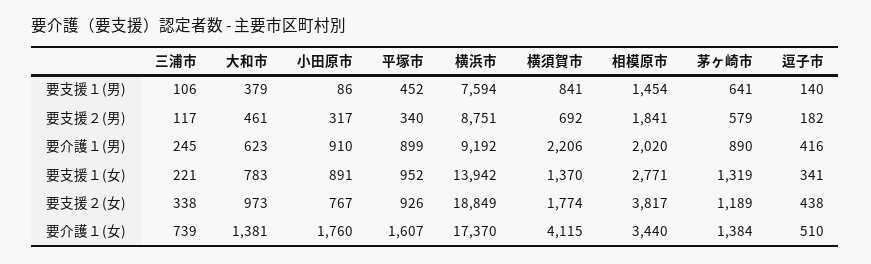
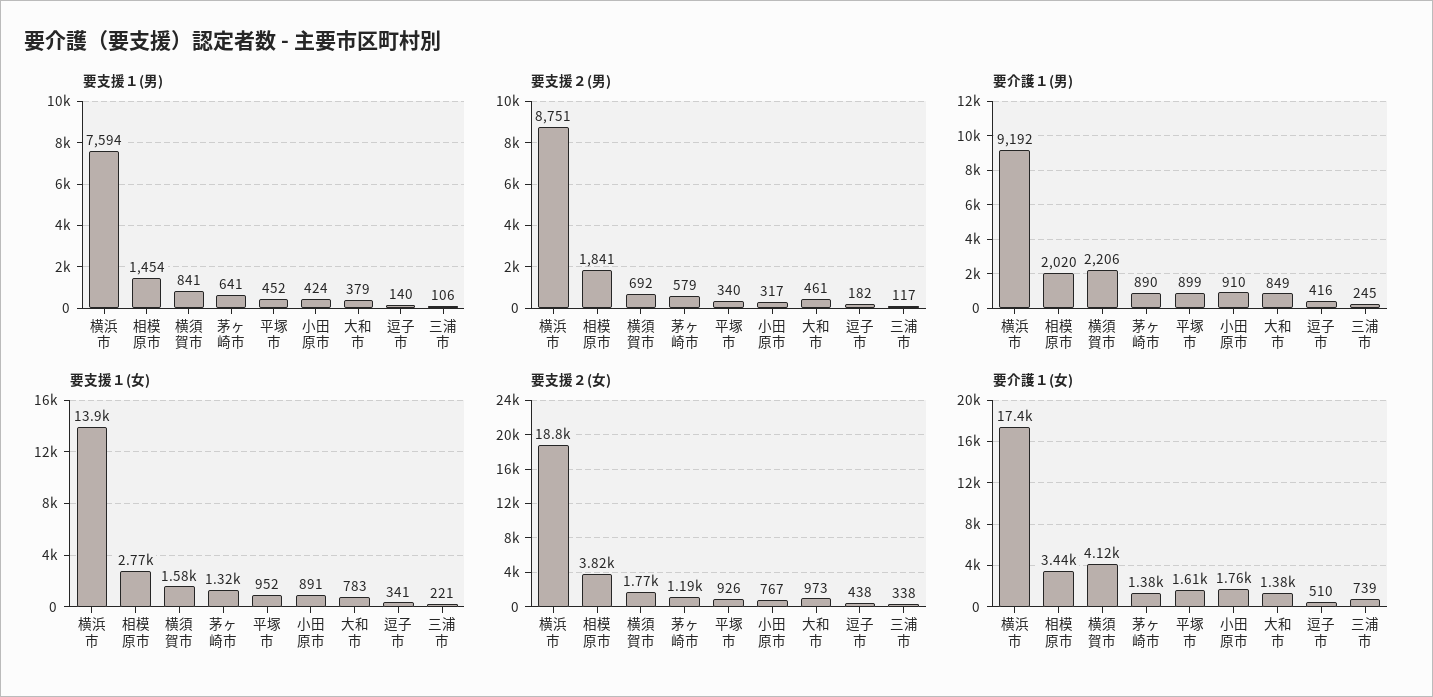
  {
    "要支援１(男)": {
      "三浦市": 106,
      "大和市": 379,
-     "小田原市": 86,
+     "小田原市": 424,
      "平塚市": 452,
      "横浜市": 7594,
      "横須賀市": 841,
      "相模原市": 1454,
      "茅ヶ崎市": 641,
      "逗子市": 140
    },
    "要支援２(男)": {
      "三浦市": 117,
      "大和市": 461,
      "小田原市": 317,
      "平塚市": 340,
      "横浜市": 8751,
      "横須賀市": 692,
      "相模原市": 1841,
      "茅ヶ崎市": 579,
      "逗子市": 182
    },
    "要介護１(男)": {
      "三浦市": 245,
-     "大和市": 623,
+     "大和市": 849,
      "小田原市": 910,
      "平塚市": 899,
      "横浜市": 9192,
      "横須賀市": 2206,
      "相模原市": 2020,
      "茅ヶ崎市": 890,
      "逗子市": 416
    },
    "要支援１(女)": {
      "三浦市": 221,
      "大和市": 783,
      "小田原市": 891,
      "平塚市": 952,
      "横浜市": 13942,
-     "横須賀市": 1370,
+     "横須賀市": 1580,
      "相模原市": 2771,
      "茅ヶ崎市": 1319,
      "逗子市": 341
    },
    "要支援２(女)": {
      "三浦市": 338,
      "大和市": 973,
      "小田原市": 767,
      "平塚市": 926,
      "横浜市": 18849,
      "横須賀市": 1774,
      "相模原市": 3817,
      "茅ヶ崎市": 1189,
      "逗子市": 438
    },
    "要介護１(女)": {
      "三浦市": 739,
      "大和市": 1381,
      "小田原市": 1760,
      "平塚市": 1607,
      "横浜市": 17370,
      "横須賀市": 4115,
      "相模原市": 3440,
      "茅ヶ崎市": 1384,
      "逗子市": 510
    }
  }

